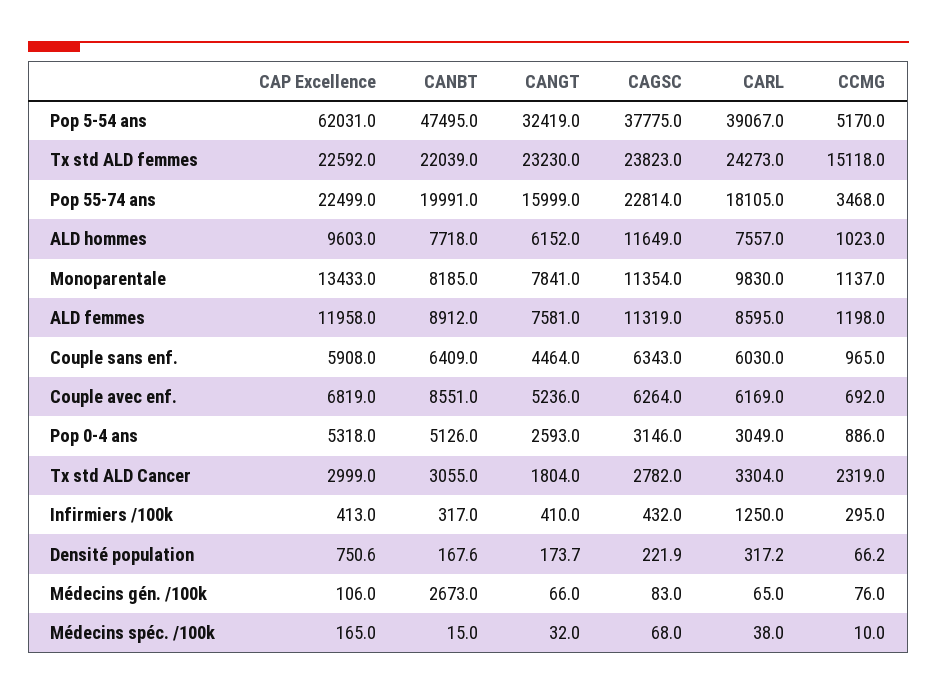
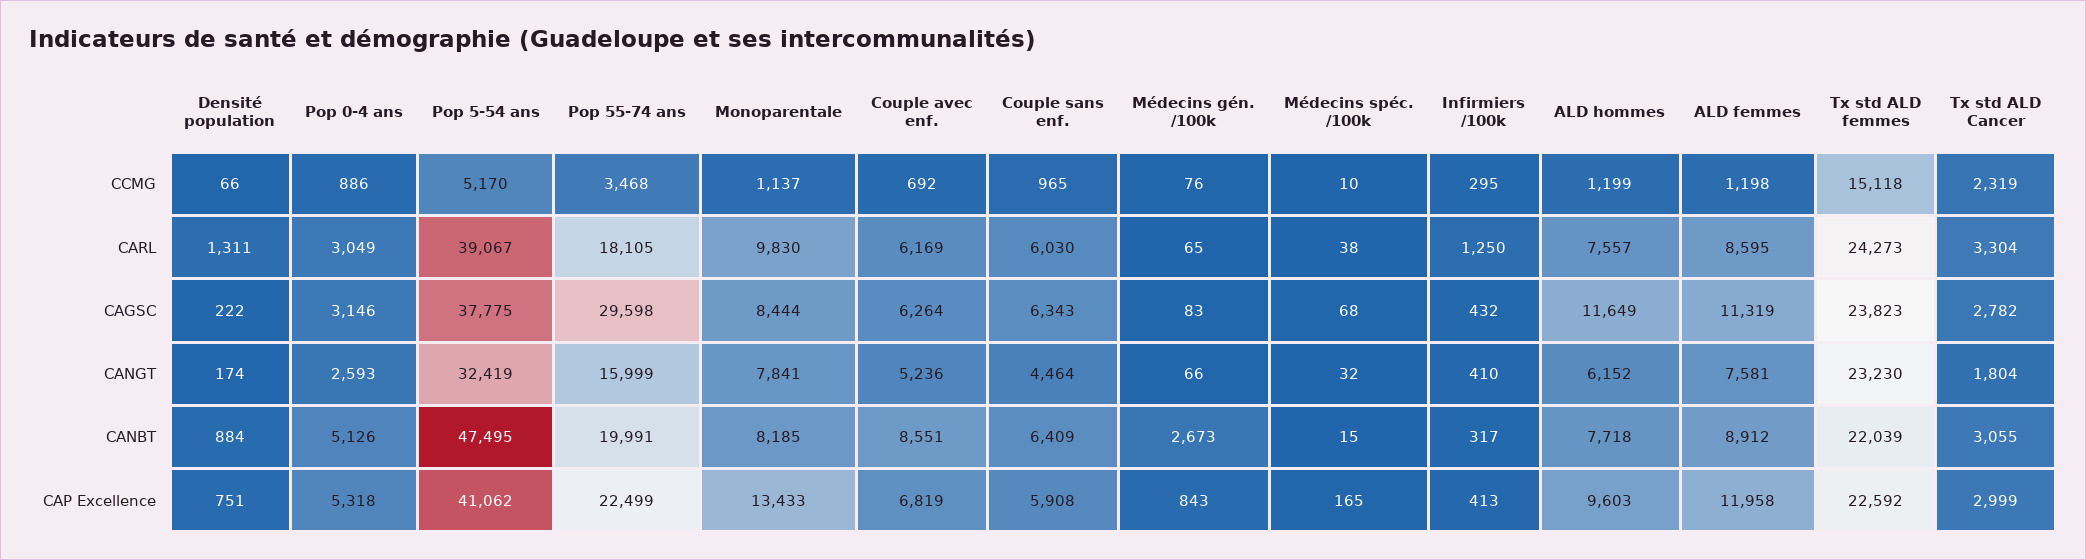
  {
    "CAP Excellence": {
-     "Pop 5-54 ans": 62031,
+     "Pop 5-54 ans": 41062,
      "Tx std ALD femmes": 22592,
      "Pop 55-74 ans": 22499,
      "ALD hommes": 9603,
      "Monoparentale": 13433,
      "ALD femmes": 11958,
      "Couple sans enf.": 5908,
      "Couple avec enf.": 6819,
      "Pop 0-4 ans": 5318,
      "Tx std ALD Cancer": 2999,
      "Infirmiers /100k": 413,
      "Densité population": 750.6,
-     "Médecins gén. /100k": 106,
+     "Médecins gén. /100k": 843,
      "Médecins spéc. /100k": 165
    },
    "CANBT": {
      "Pop 5-54 ans": 47495,
      "Tx std ALD femmes": 22039,
      "Pop 55-74 ans": 19991,
      "ALD hommes": 7718,
      "Monoparentale": 8185,
      "ALD femmes": 8912,
      "Couple sans enf.": 6409,
      "Couple avec enf.": 8551,
      "Pop 0-4 ans": 5126,
      "Tx std ALD Cancer": 3055,
      "Infirmiers /100k": 317,
-     "Densité population": 167.6,
+     "Densité population": 884,
      "Médecins gén. /100k": 2673,
      "Médecins spéc. /100k": 15
    },
    "CANGT": {
      "Pop 5-54 ans": 32419,
      "Tx std ALD femmes": 23230,
      "Pop 55-74 ans": 15999,
      "ALD hommes": 6152,
      "Monoparentale": 7841,
      "ALD femmes": 7581,
      "Couple sans enf.": 4464,
      "Couple avec enf.": 5236,
      "Pop 0-4 ans": 2593,
      "Tx std ALD Cancer": 1804,
      "Infirmiers /100k": 410,
      "Densité population": 173.7,
      "Médecins gén. /100k": 66,
      "Médecins spéc. /100k": 32
    },
    "CAGSC": {
      "Pop 5-54 ans": 37775,
      "Tx std ALD femmes": 23823,
-     "Pop 55-74 ans": 22814,
+     "Pop 55-74 ans": 29598,
      "ALD hommes": 11649,
-     "Monoparentale": 11354,
+     "Monoparentale": 8444,
      "ALD femmes": 11319,
      "Couple sans enf.": 6343,
      "Couple avec enf.": 6264,
      "Pop 0-4 ans": 3146,
      "Tx std ALD Cancer": 2782,
      "Infirmiers /100k": 432,
      "Densité population": 221.9,
      "Médecins gén. /100k": 83,
      "Médecins spéc. /100k": 68
    },
    "CARL": {
      "Pop 5-54 ans": 39067,
      "Tx std ALD femmes": 24273,
      "Pop 55-74 ans": 18105,
      "ALD hommes": 7557,
      "Monoparentale": 9830,
      "ALD femmes": 8595,
      "Couple sans enf.": 6030,
      "Couple avec enf.": 6169,
      "Pop 0-4 ans": 3049,
      "Tx std ALD Cancer": 3304,
      "Infirmiers /100k": 1250,
-     "Densité population": 317.2,
+     "Densité population": 1311,
      "Médecins gén. /100k": 65,
      "Médecins spéc. /100k": 38
    },
    "CCMG": {
      "Pop 5-54 ans": 5170,
      "Tx std ALD femmes": 15118,
      "Pop 55-74 ans": 3468,
-     "ALD hommes": 1023,
+     "ALD hommes": 1199,
      "Monoparentale": 1137,
      "ALD femmes": 1198,
      "Couple sans enf.": 965,
      "Couple avec enf.": 692,
      "Pop 0-4 ans": 886,
      "Tx std ALD Cancer": 2319,
      "Infirmiers /100k": 295,
      "Densité population": 66.2,
      "Médecins gén. /100k": 76,
      "Médecins spéc. /100k": 10
    }
  }

